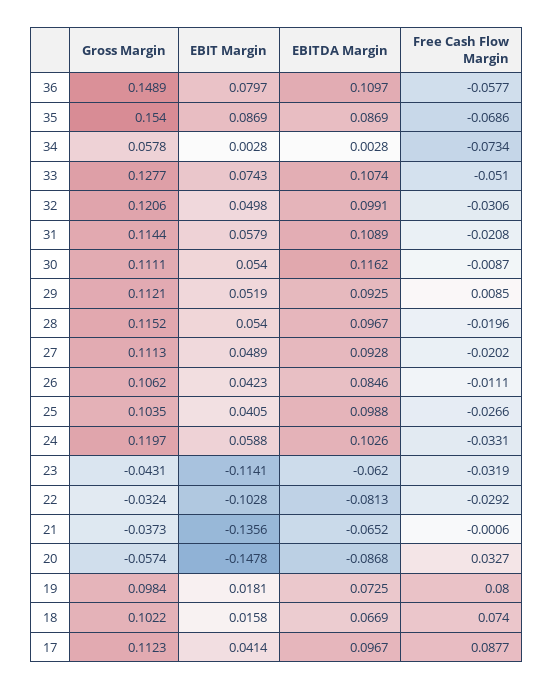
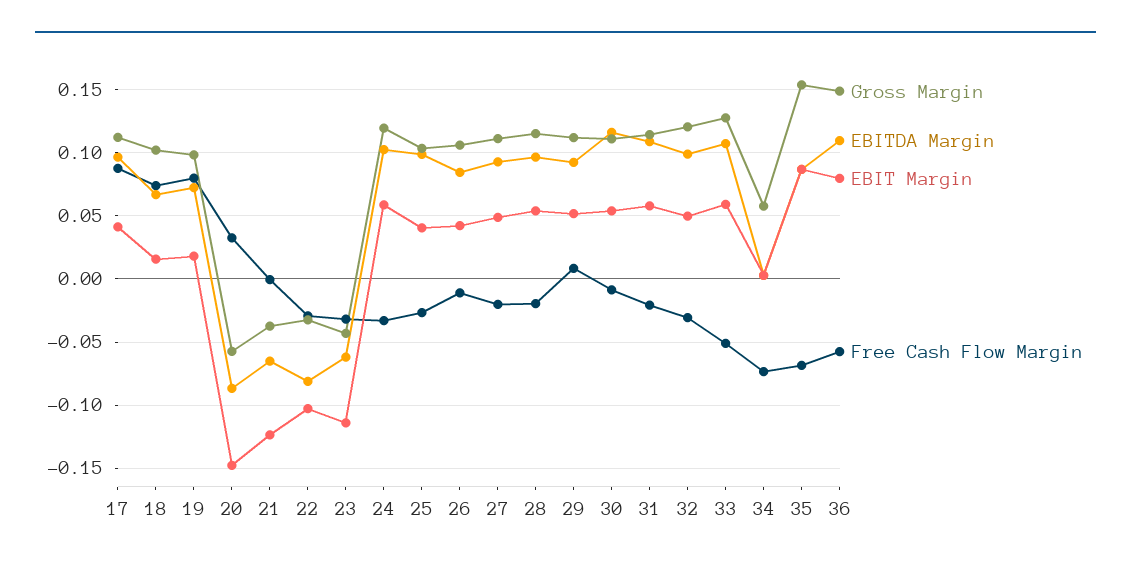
  {
    "Gross Margin": {
      "36": 0.1489,
      "35": 0.154,
      "34": 0.0578,
      "33": 0.1277,
      "32": 0.1206,
      "31": 0.1144,
      "30": 0.1111,
      "29": 0.1121,
      "28": 0.1152,
      "27": 0.1113,
      "26": 0.1062,
      "25": 0.1035,
      "24": 0.1197,
      "23": -0.0431,
      "22": -0.0324,
      "21": -0.0373,
      "20": -0.0574,
      "19": 0.0984,
      "18": 0.1022,
      "17": 0.1123
    },
    "EBIT Margin": {
      "36": 0.0797,
      "35": 0.0869,
      "34": 0.0028,
-     "33": 0.0743,
+     "33": 0.06,
      "32": 0.0498,
      "31": 0.0579,
      "30": 0.054,
      "29": 0.0519,
      "28": 0.054,
      "27": 0.0489,
      "26": 0.0423,
      "25": 0.0405,
      "24": 0.0588,
      "23": -0.1141,
      "22": -0.1028,
-     "21": -0.1356,
+     "21": -0.125,
      "20": -0.1478,
      "19": 0.0181,
      "18": 0.0158,
      "17": 0.0414
    },
    "EBITDA Margin": {
      "36": 0.1097,
      "35": 0.0869,
      "34": 0.0028,
      "33": 0.1074,
      "32": 0.0991,
      "31": 0.1089,
      "30": 0.1162,
      "29": 0.0925,
      "28": 0.0967,
      "27": 0.0928,
      "26": 0.0846,
      "25": 0.0988,
      "24": 0.1026,
      "23": -0.062,
      "22": -0.0813,
      "21": -0.0652,
      "20": -0.0868,
      "19": 0.0725,
      "18": 0.0669,
      "17": 0.0967
    },
    "Free Cash Flow Margin": {
      "36": -0.0577,
      "35": -0.0686,
      "34": -0.0734,
      "33": -0.051,
      "32": -0.0306,
      "31": -0.0208,
      "30": -0.0087,
      "29": 0.0085,
      "28": -0.0196,
      "27": -0.0202,
      "26": -0.0111,
      "25": -0.0266,
      "24": -0.0331,
      "23": -0.0319,
      "22": -0.0292,
      "21": -0.0006,
      "20": 0.0327,
      "19": 0.08,
      "18": 0.074,
      "17": 0.0877
    }
  }

